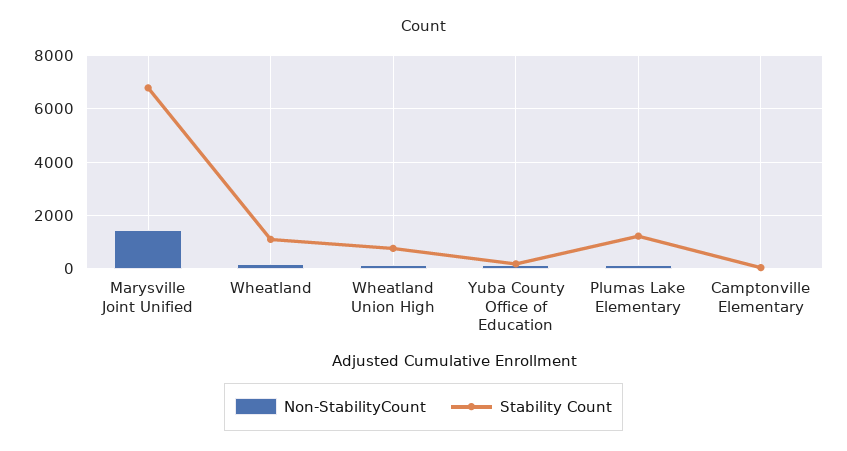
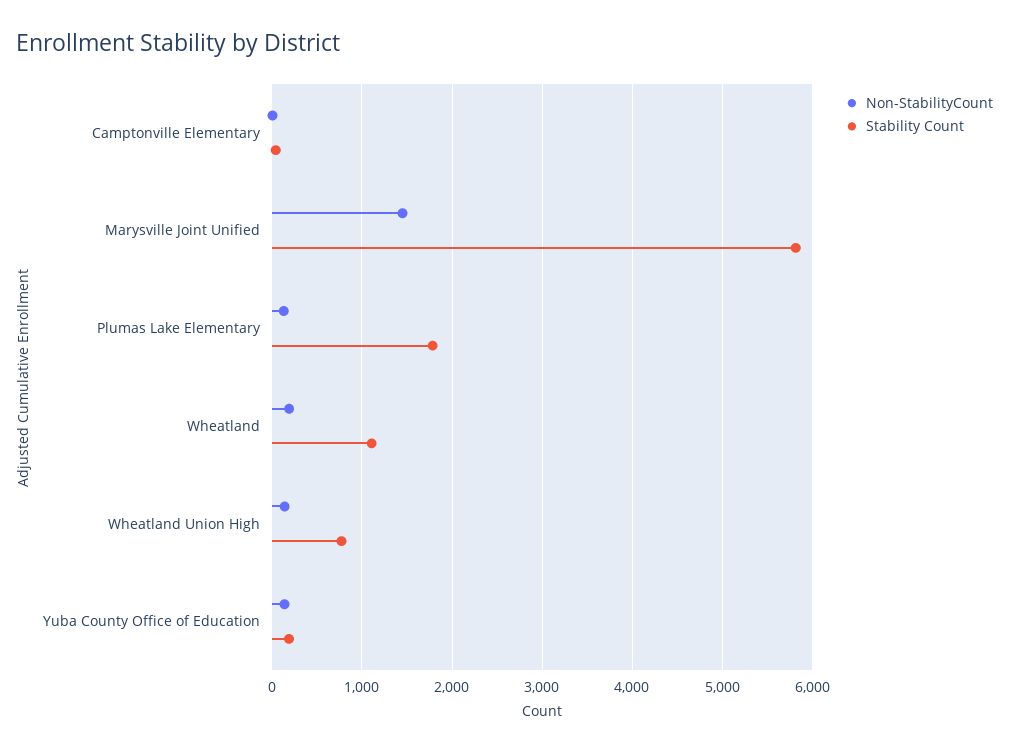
  {
    "Non-StabilityCount": {
      "Marysville Joint Unified": 1500,
      "Wheatland": 200,
      "Wheatland Union High": 100,
      "Yuba County Office of Education": 100,
      "Plumas Lake Elementary": 100,
      "Camptonville Elementary": 0
    },
    "Stability Count": {
-     "Marysville Joint Unified": 6750,
+     "Marysville Joint Unified": 5800,
      "Wheatland": 1100,
      "Wheatland Union High": 800,
      "Yuba County Office of Education": 200,
-     "Plumas Lake Elementary": 1250,
+     "Plumas Lake Elementary": 1800,
      "Camptonville Elementary": 0
    }
  }

